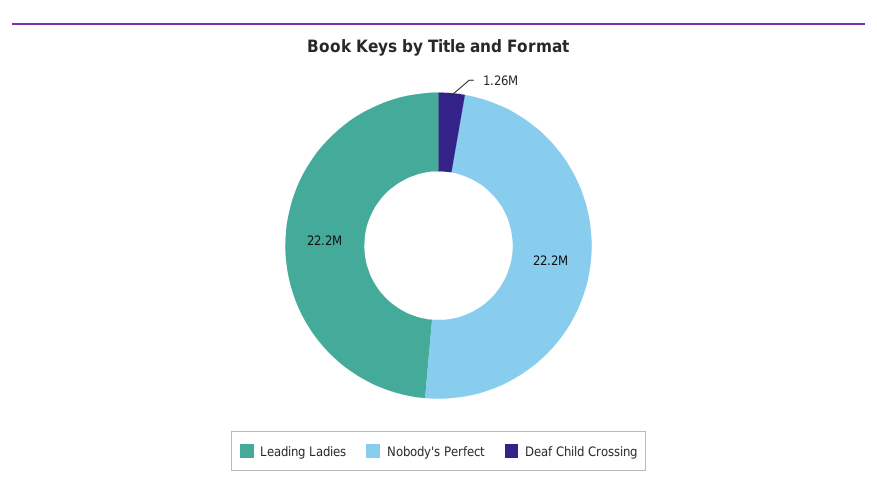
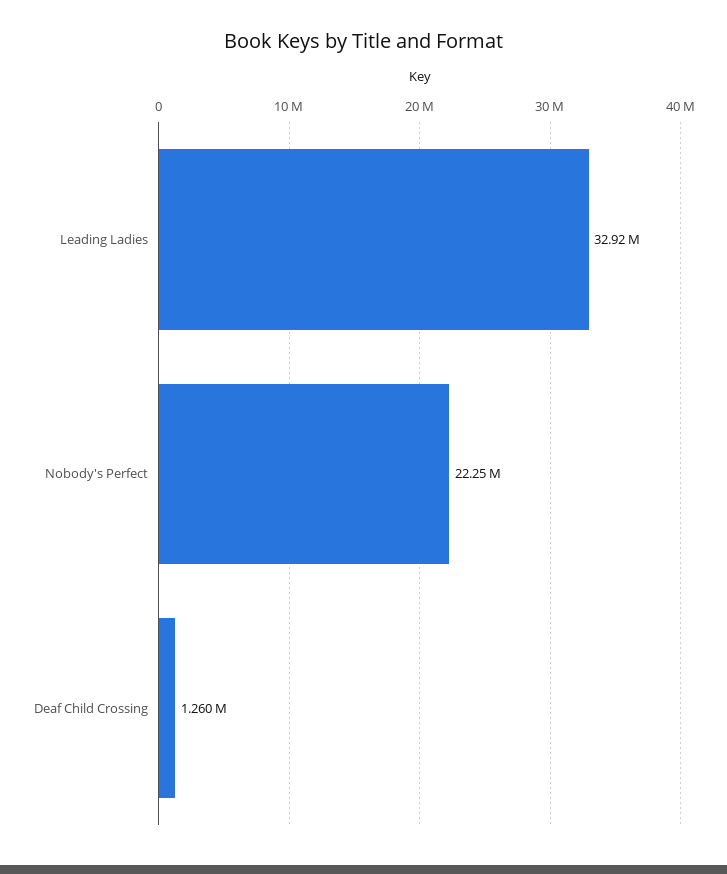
  {
-   "Leading Ladies": 22200000,
+   "Leading Ladies": 32920000,
    "Nobody's Perfect": 22250000,
    "Deaf Child Crossing": 1260000
  }

